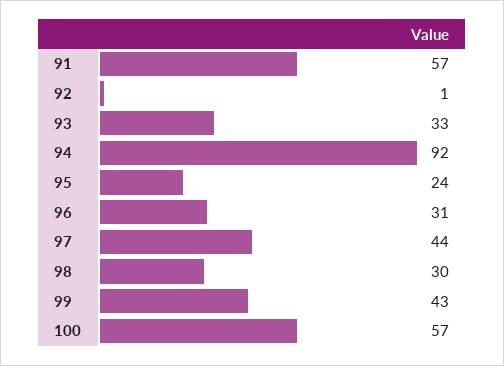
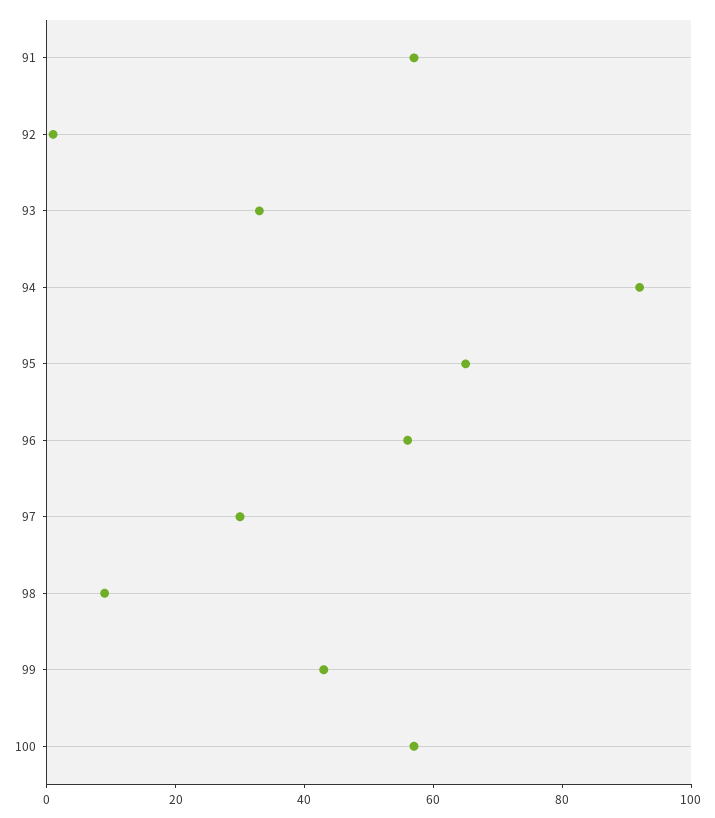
  {
    "91": 57,
    "92": 1,
    "93": 33,
    "94": 92,
-   "95": 24,
+   "95": 65,
-   "96": 31,
+   "96": 55,
-   "97": 44,
+   "97": 30,
-   "98": 30,
+   "98": 10,
    "99": 43,
    "100": 57
  }

